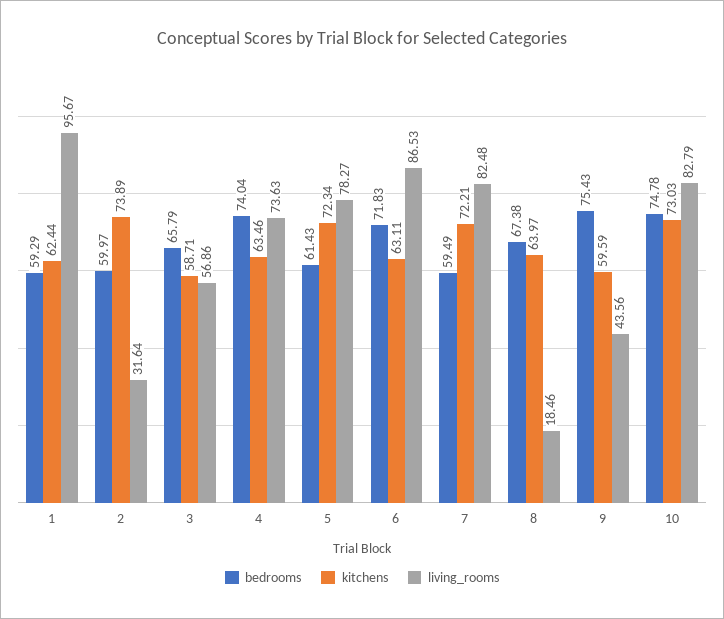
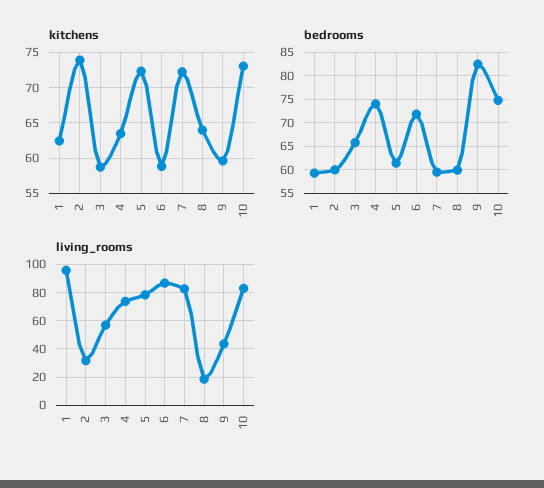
  {
    "bedrooms": {
      "1": 59.29,
      "2": 59.97,
      "3": 65.79,
      "4": 74.04,
      "5": 61.43,
      "6": 71.83,
      "7": 59.49,
-     "8": 67.38,
+     "8": 60,
-     "9": 75.43,
+     "9": 82.5,
      "10": 74.78
    },
    "kitchens": {
      "1": 62.44,
      "2": 73.89,
      "3": 58.71,
      "4": 63.46,
      "5": 72.34,
-     "6": 63.11,
+     "6": 59,
      "7": 72.21,
      "8": 63.97,
      "9": 59.59,
      "10": 73.03
    },
    "living_rooms": {
      "1": 95.67,
      "2": 31.64,
      "3": 56.86,
      "4": 73.63,
      "5": 78.27,
      "6": 86.53,
      "7": 82.48,
      "8": 18.46,
      "9": 43.56,
      "10": 82.79
    }
  }

